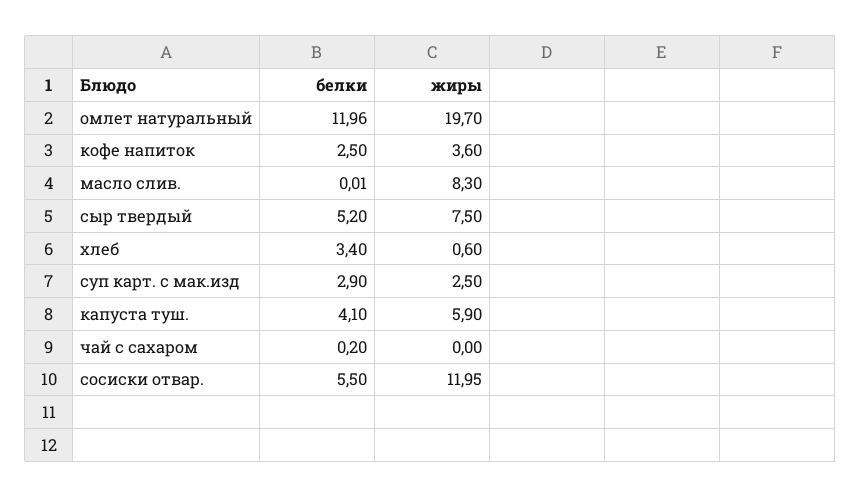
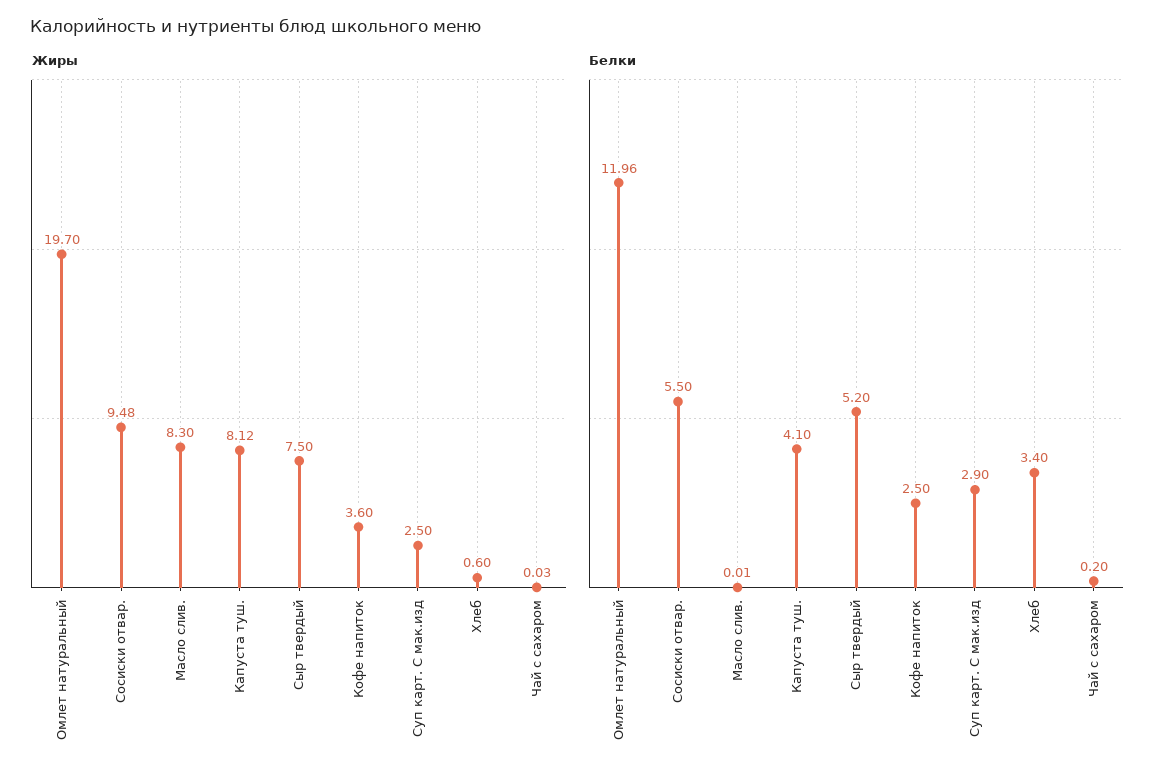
  {
    "белки": {
      "омлет натуральный": 11.96,
      "кофе напиток": 2.5,
      "масло слив.": 0.01,
      "сыр твердый": 5.2,
      "хлеб": 3.4,
      "суп карт. с мак.изд": 2.9,
      "капуста туш.": 4.1,
      "чай с сахаром": 0.2,
      "сосиски отвар.": 5.5
    },
    "жиры": {
      "омлет натуральный": 19.7,
      "кофе напиток": 3.6,
      "масло слив.": 8.3,
      "сыр твердый": 7.5,
      "хлеб": 0.6,
      "суп карт. с мак.изд": 2.5,
-     "капуста туш.": 5.9,
+     "капуста туш.": 8.12,
-     "чай с сахаром": 0,
+     "чай с сахаром": 0.03,
-     "сосиски отвар.": 11.95
+     "сосиски отвар.": 9.48
    }
  }

